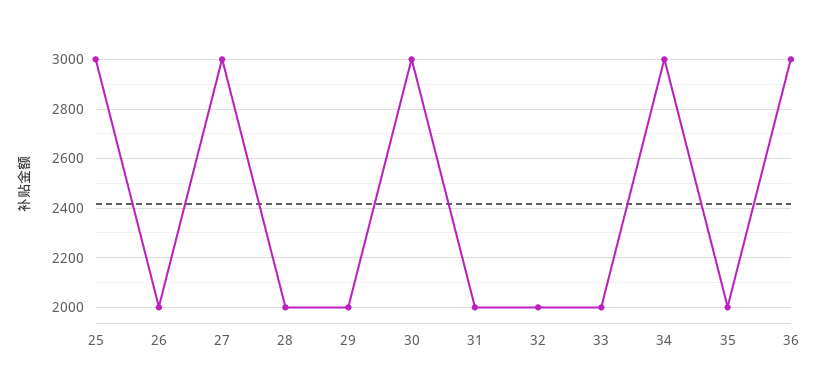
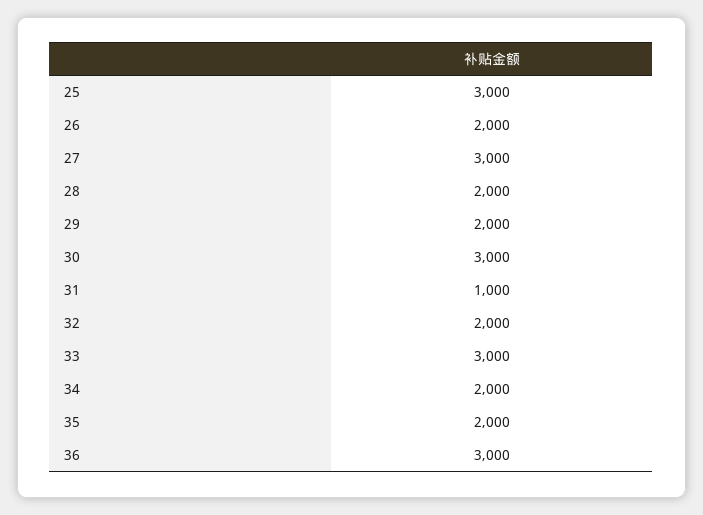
  {
    "25": 3000,
    "26": 2000,
    "27": 3000,
    "28": 2000,
    "29": 2000,
    "30": 3000,
-   "31": 2000,
+   "31": 1000,
    "32": 2000,
-   "33": 2000,
+   "33": 3000,
-   "34": 3000,
+   "34": 2000,
    "35": 2000,
    "36": 3000
  }

